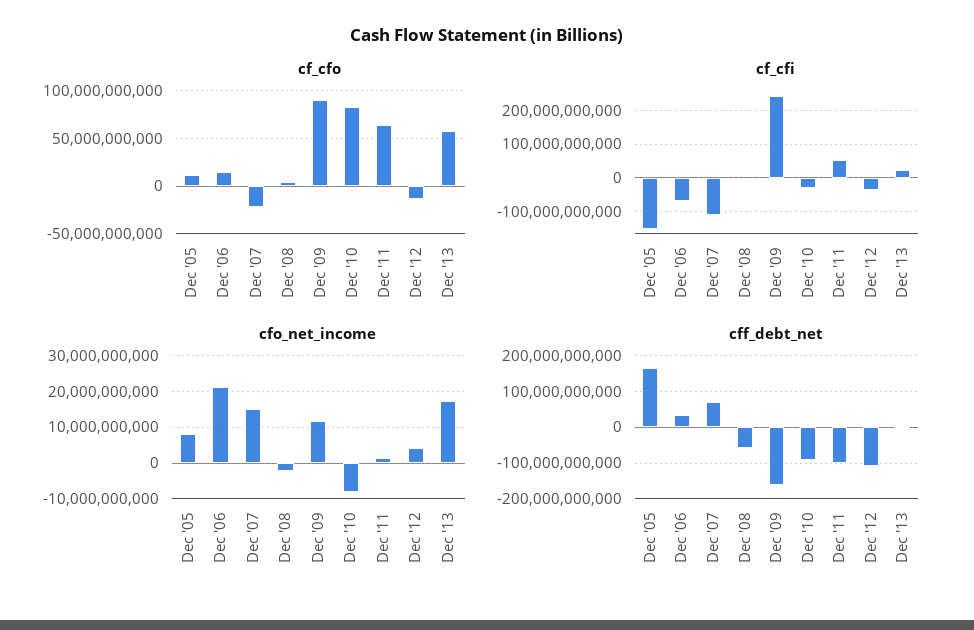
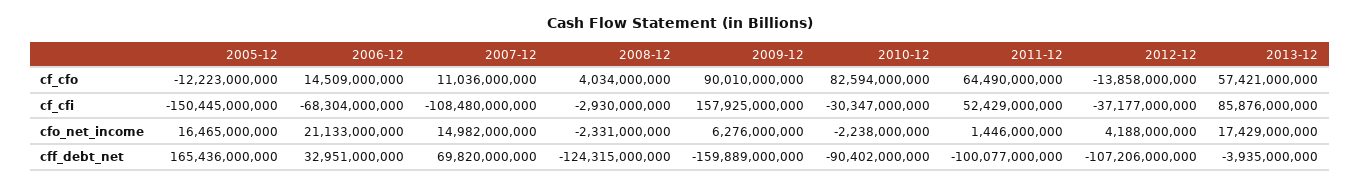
  {
    "cf_cfo": {
-     "Dec '05": 10000000000,
+     "Dec '05": -12223000000,
      "Dec '06": 14509000000,
-     "Dec '07": -20000000000,
+     "Dec '07": 11036000000,
      "Dec '08": 4034000000,
      "Dec '09": 90010000000,
      "Dec '10": 82594000000,
      "Dec '11": 64490000000,
      "Dec '12": -13858000000,
      "Dec '13": 57421000000
    },
    "cf_cfi": {
      "Dec '05": -150445000000,
      "Dec '06": -68304000000,
      "Dec '07": -108480000000,
      "Dec '08": -2930000000,
-     "Dec '09": 240000000000,
+     "Dec '09": 157925000000,
      "Dec '10": -30347000000,
      "Dec '11": 52429000000,
      "Dec '12": -37177000000,
-     "Dec '13": 20000000000
+     "Dec '13": 85876000000
    },
    "cfo_net_income": {
-     "Dec '05": 8000000000,
+     "Dec '05": 16465000000,
      "Dec '06": 21133000000,
      "Dec '07": 14982000000,
      "Dec '08": -2331000000,
-     "Dec '09": 12000000000,
+     "Dec '09": 6276000000,
-     "Dec '10": -8000000000,
+     "Dec '10": -2238000000,
      "Dec '11": 1446000000,
      "Dec '12": 4188000000,
      "Dec '13": 17429000000
    },
    "cff_debt_net": {
      "Dec '05": 165436000000,
      "Dec '06": 32951000000,
      "Dec '07": 69820000000,
-     "Dec '08": -60000000000,
+     "Dec '08": -124315000000,
      "Dec '09": -159889000000,
      "Dec '10": -90402000000,
      "Dec '11": -100077000000,
      "Dec '12": -107206000000,
      "Dec '13": -3935000000
    }
  }

